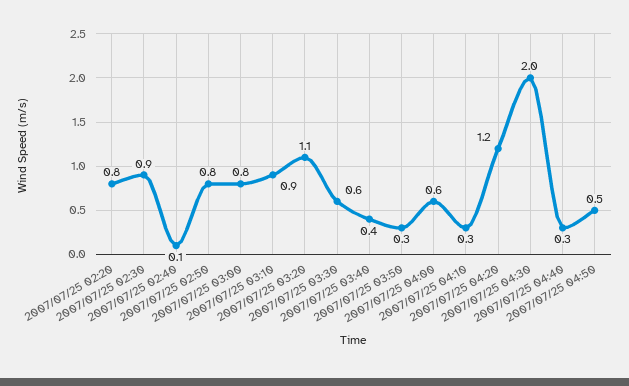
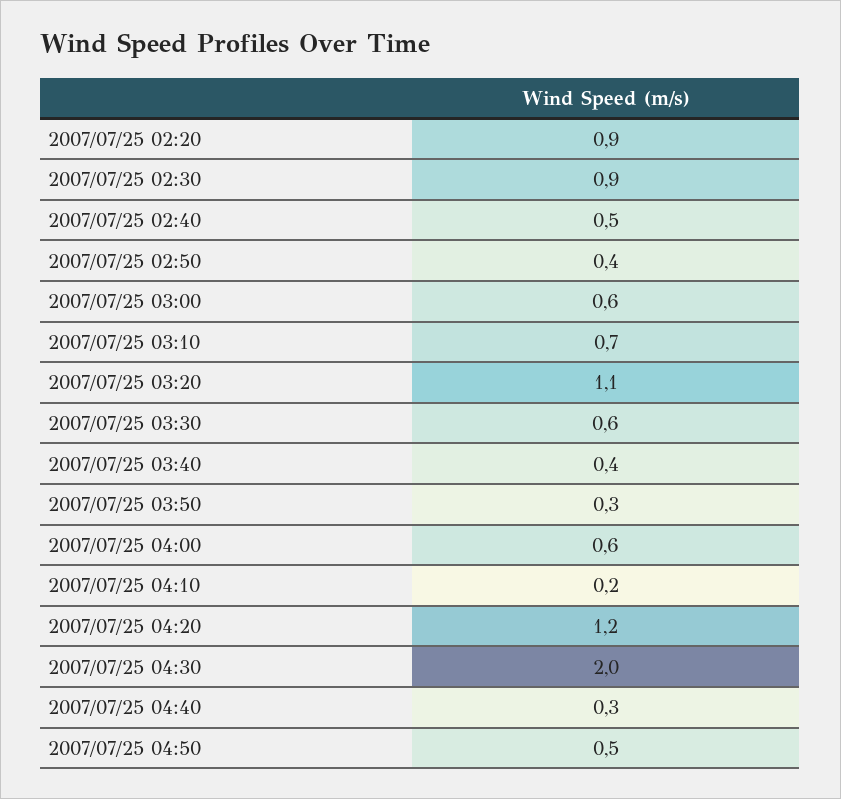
  {
-   "2007/07/25 02:20": 0.8,
+   "2007/07/25 02:20": 0.9,
    "2007/07/25 02:30": 0.9,
-   "2007/07/25 02:40": 0.1,
+   "2007/07/25 02:40": 0.5,
-   "2007/07/25 02:50": 0.8,
+   "2007/07/25 02:50": 0.4,
-   "2007/07/25 03:00": 0.8,
+   "2007/07/25 03:00": 0.6,
-   "2007/07/25 03:10": 0.9,
+   "2007/07/25 03:10": 0.7,
    "2007/07/25 03:20": 1.1,
    "2007/07/25 03:30": 0.6,
    "2007/07/25 03:40": 0.4,
    "2007/07/25 03:50": 0.3,
    "2007/07/25 04:00": 0.6,
-   "2007/07/25 04:10": 0.3,
+   "2007/07/25 04:10": 0.2,
    "2007/07/25 04:20": 1.2,
    "2007/07/25 04:30": 2,
    "2007/07/25 04:40": 0.3,
    "2007/07/25 04:50": 0.5
  }

